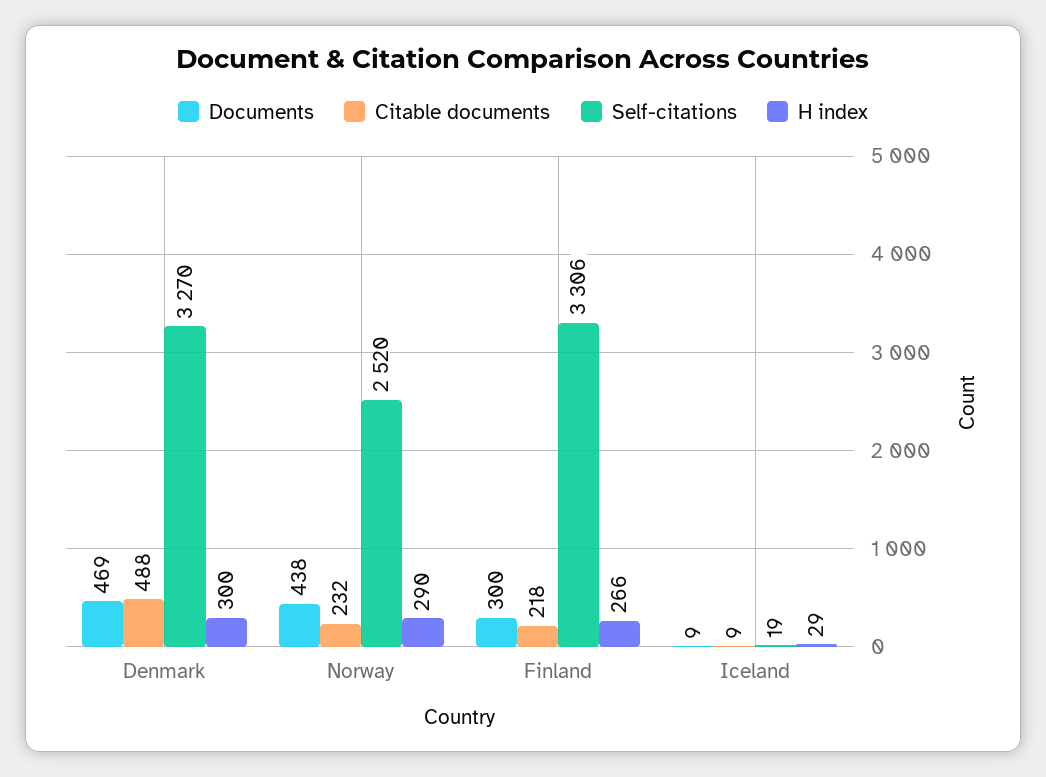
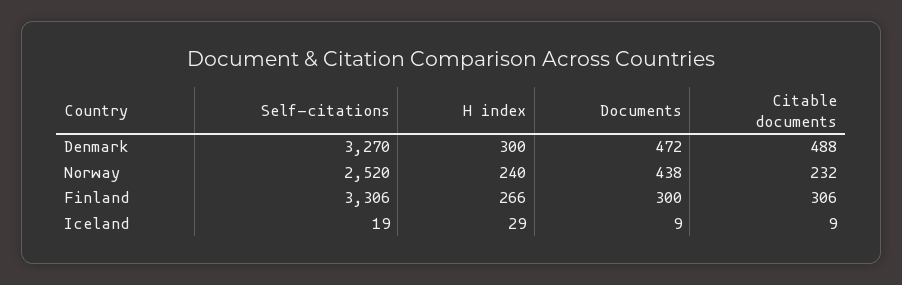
  {
    "Documents": {
-     "Denmark": 469,
+     "Denmark": 472,
      "Norway": 438,
      "Finland": 300,
      "Iceland": 9
    },
    "Citable documents": {
      "Denmark": 488,
      "Norway": 232,
-     "Finland": 218,
+     "Finland": 306,
      "Iceland": 9
    },
    "Self-citations": {
      "Denmark": 3270,
      "Norway": 2520,
      "Finland": 3306,
      "Iceland": 19
    },
    "H index": {
      "Denmark": 300,
-     "Norway": 290,
+     "Norway": 240,
      "Finland": 266,
      "Iceland": 29
    }
  }

